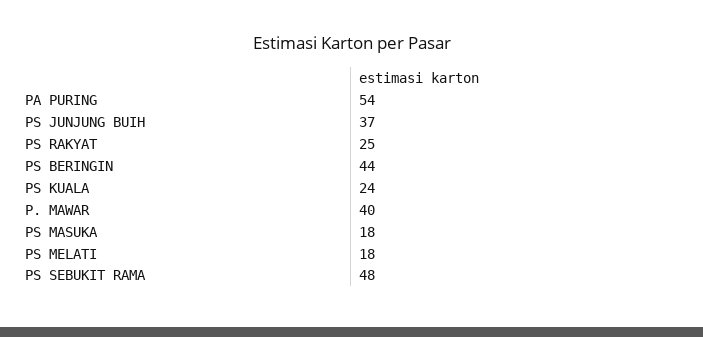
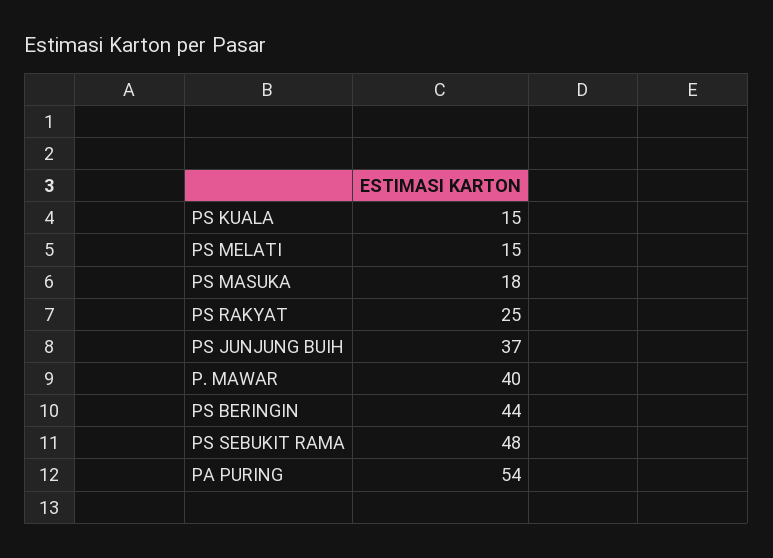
  {
    "PA PURING": 54,
    "PS JUNJUNG BUIH": 37,
    "PS RAKYAT": 25,
    "PS BERINGIN": 44,
-   "PS KUALA": 24,
+   "PS KUALA": 15,
    "P. MAWAR": 40,
    "PS MASUKA": 18,
-   "PS MELATI": 18,
+   "PS MELATI": 15,
    "PS SEBUKIT RAMA": 48
  }

